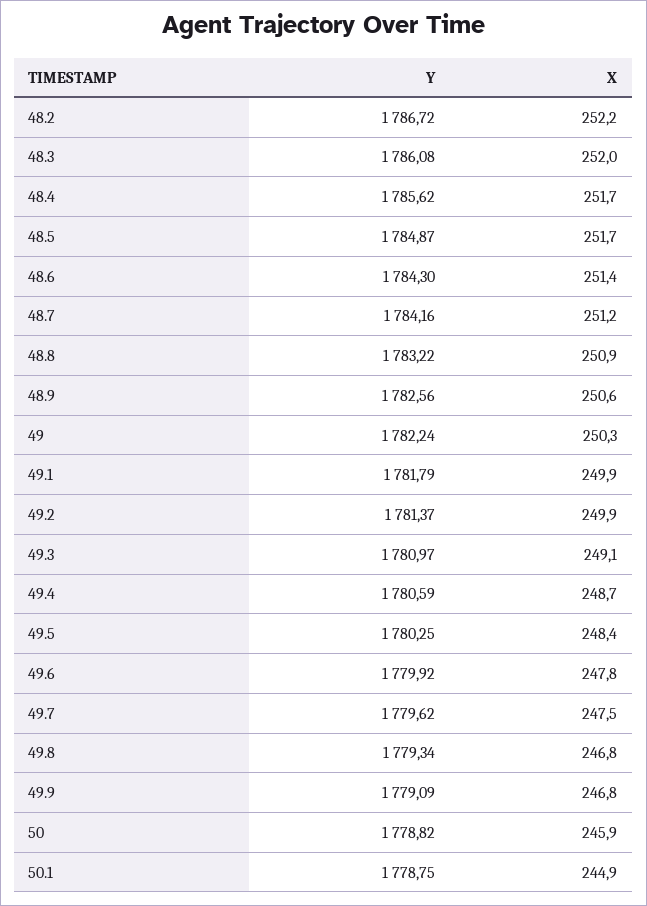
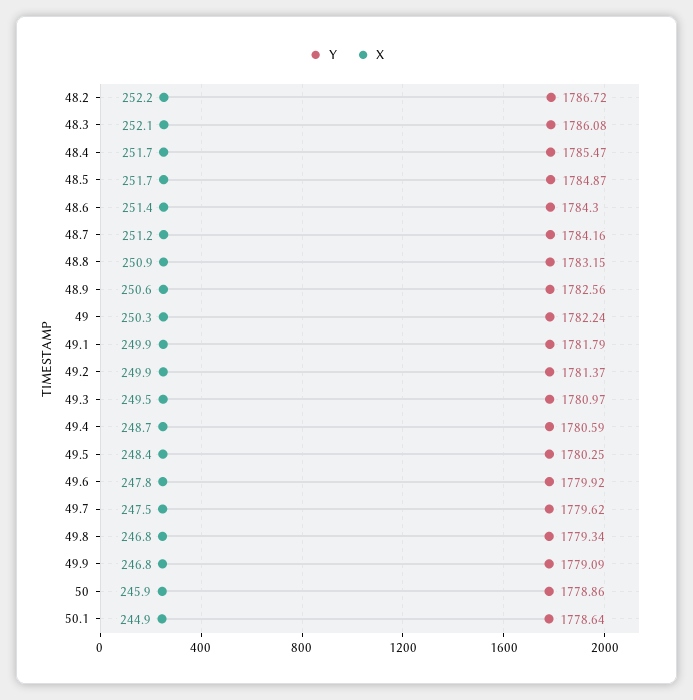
  {
    "Y": {
      "48.2": 1786.72,
      "48.3": 1786.08,
-     "48.4": 1785.62,
+     "48.4": 1785.47,
      "48.5": 1784.87,
      "48.6": 1784.3,
      "48.7": 1784.16,
-     "48.8": 1783.22,
+     "48.8": 1783.15,
      "48.9": 1782.56,
      "49": 1782.24,
      "49.1": 1781.79,
      "49.2": 1781.37,
      "49.3": 1780.97,
      "49.4": 1780.59,
      "49.5": 1780.25,
      "49.6": 1779.92,
      "49.7": 1779.62,
      "49.8": 1779.34,
      "49.9": 1779.09,
-     "50": 1778.82,
+     "50": 1778.86,
-     "50.1": 1778.75
+     "50.1": 1778.64
    },
    "X": {
      "48.2": 252.2,
-     "48.3": 252,
+     "48.3": 252.1,
      "48.4": 251.7,
      "48.5": 251.7,
      "48.6": 251.4,
      "48.7": 251.2,
      "48.8": 250.9,
      "48.9": 250.6,
      "49": 250.3,
      "49.1": 249.9,
      "49.2": 249.9,
-     "49.3": 249.1,
+     "49.3": 249.5,
      "49.4": 248.7,
      "49.5": 248.4,
      "49.6": 247.8,
      "49.7": 247.5,
      "49.8": 246.8,
      "49.9": 246.8,
      "50": 245.9,
      "50.1": 244.9
    }
  }

